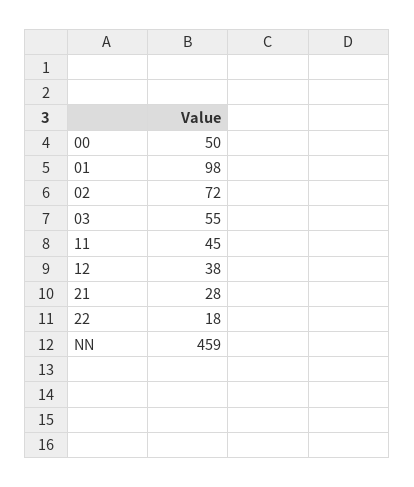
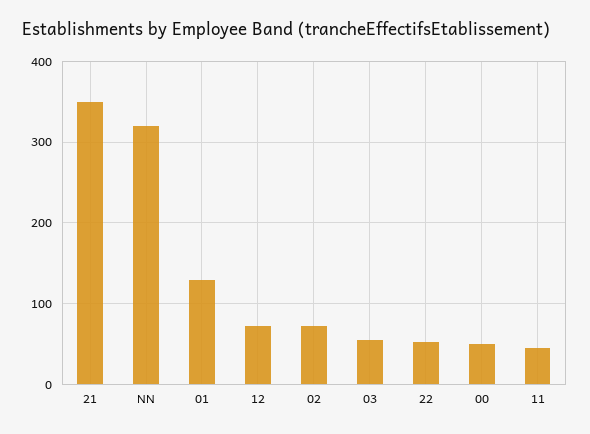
  {
    "00": 50,
-   "01": 98,
+   "01": 130,
    "02": 72,
    "03": 55,
    "11": 45,
-   "12": 38,
+   "12": 70,
-   "21": 28,
+   "21": 350,
-   "22": 18,
+   "22": 50,
-   "NN": 459
+   "NN": 320
  }

